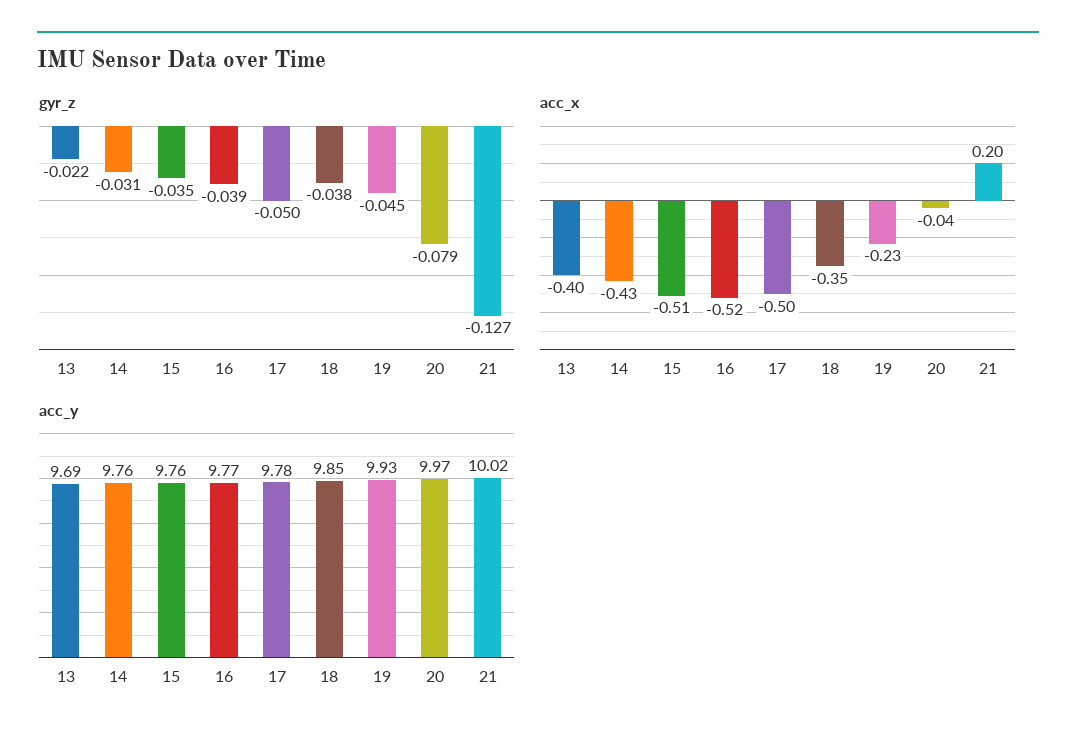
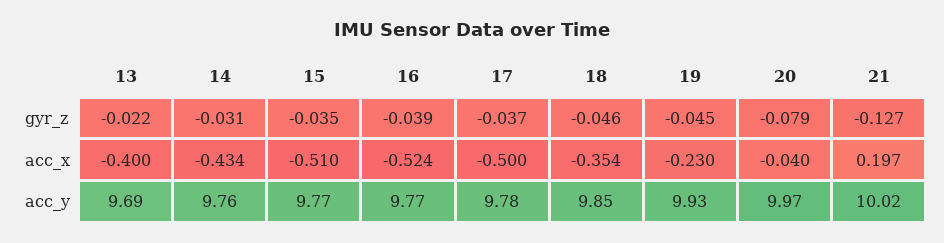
  {
    "gyr_z": {
      "13": -0.022,
      "14": -0.031,
      "15": -0.035,
      "16": -0.039,
-     "17": -0.05,
+     "17": -0.037,
-     "18": -0.038,
+     "18": -0.046,
      "19": -0.045,
      "20": -0.079,
      "21": -0.127
    },
    "acc_x": {
      "13": -0.4,
      "14": -0.434,
      "15": -0.51,
      "16": -0.524,
      "17": -0.5,
      "18": -0.354,
      "19": -0.23,
      "20": -0.04,
      "21": 0.197
    },
    "acc_y": {
      "13": 9.69,
      "14": 9.76,
-     "15": 9.76,
+     "15": 9.77,
      "16": 9.77,
      "17": 9.78,
      "18": 9.85,
      "19": 9.93,
      "20": 9.97,
      "21": 10.02
    }
  }

